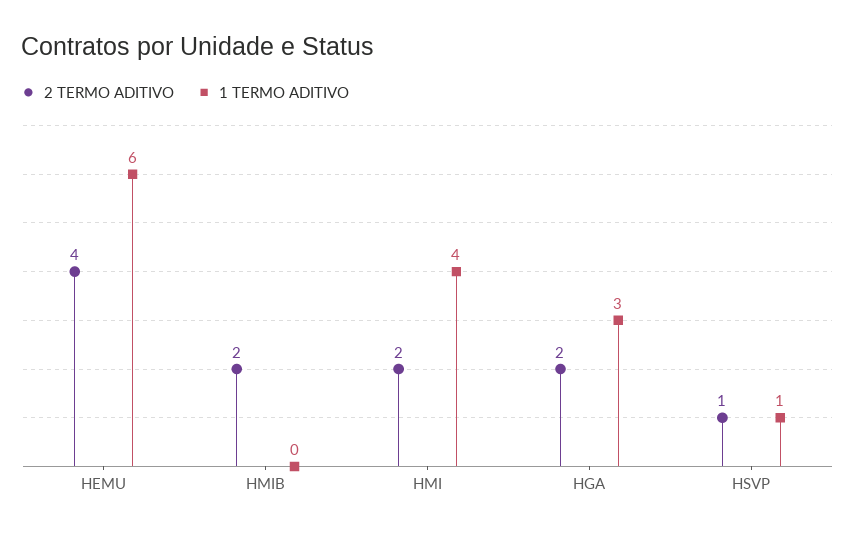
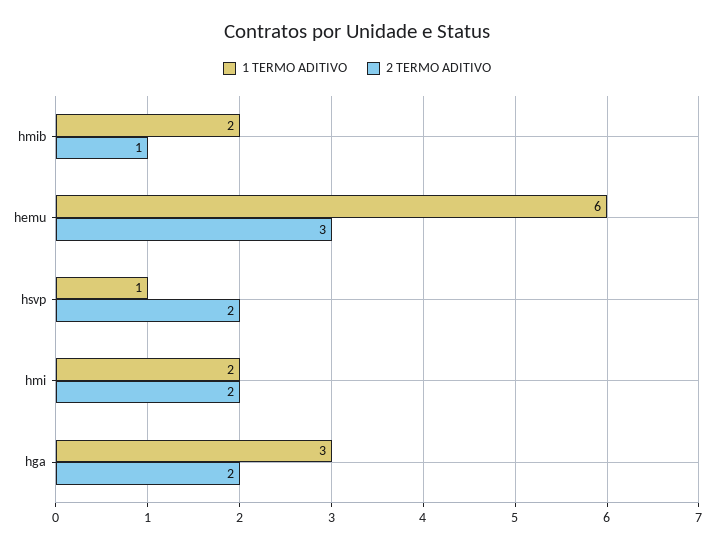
  {
    "2 TERMO ADITIVO": {
-     "HEMU": 4,
+     "HEMU": 3,
-     "HMIB": 2,
+     "HMIB": 1,
      "HMI": 2,
      "HGA": 2,
-     "HSVP": 1
+     "HSVP": 2
    },
    "1 TERMO ADITIVO": {
      "HEMU": 6,
-     "HMIB": 0,
+     "HMIB": 2,
-     "HMI": 4,
+     "HMI": 2,
      "HGA": 3,
      "HSVP": 1
    }
  }

